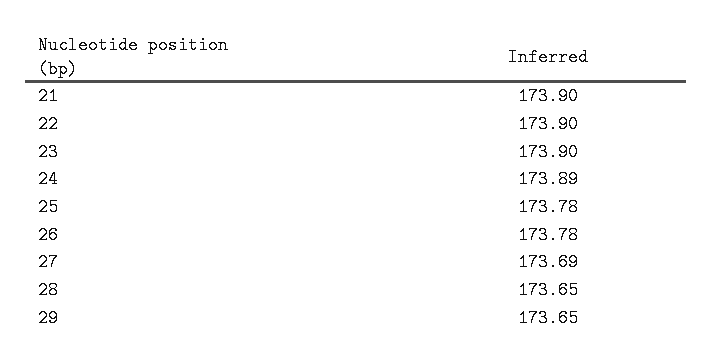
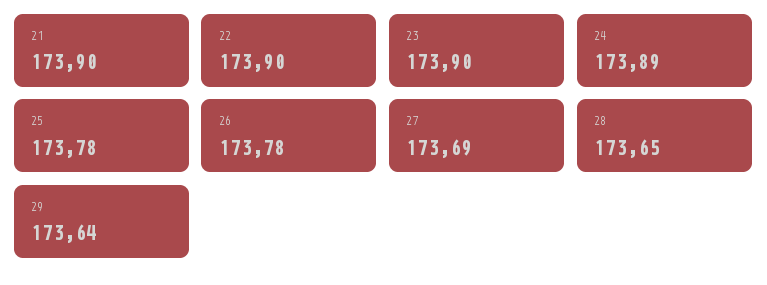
  {
    "21": 173.9,
    "22": 173.9,
    "23": 173.9,
    "24": 173.89,
    "25": 173.78,
    "26": 173.78,
    "27": 173.69,
    "28": 173.65,
-   "29": 173.65
+   "29": 173.64
  }

